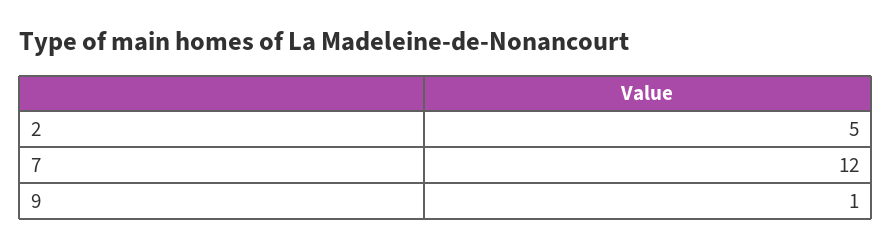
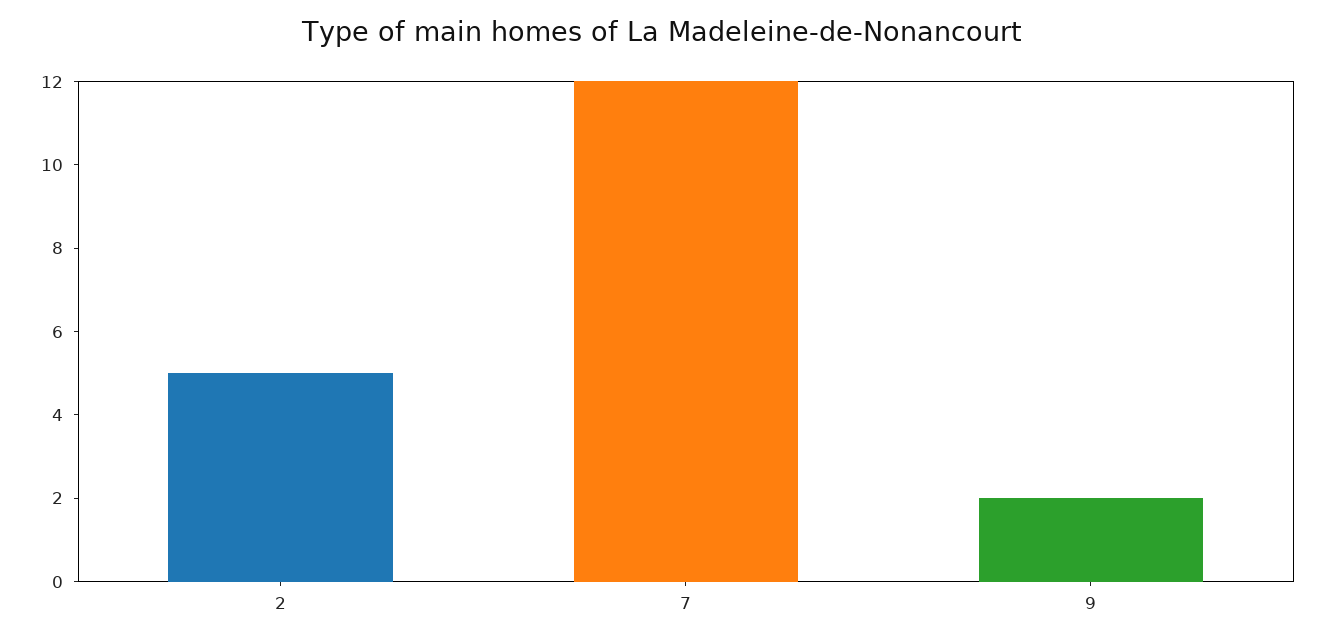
  {
    "2": 5,
    "7": 12,
-   "9": 1
+   "9": 2
  }

